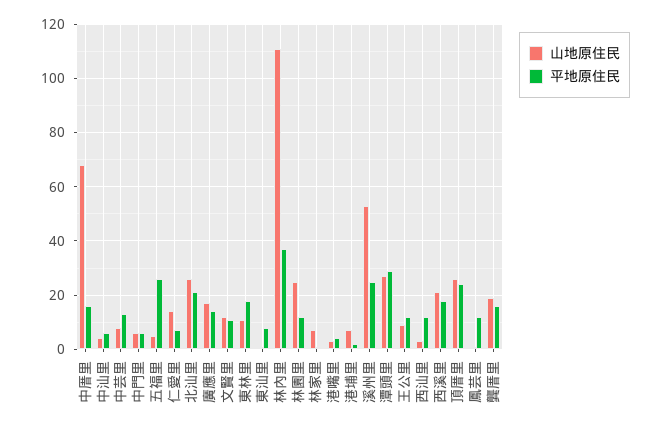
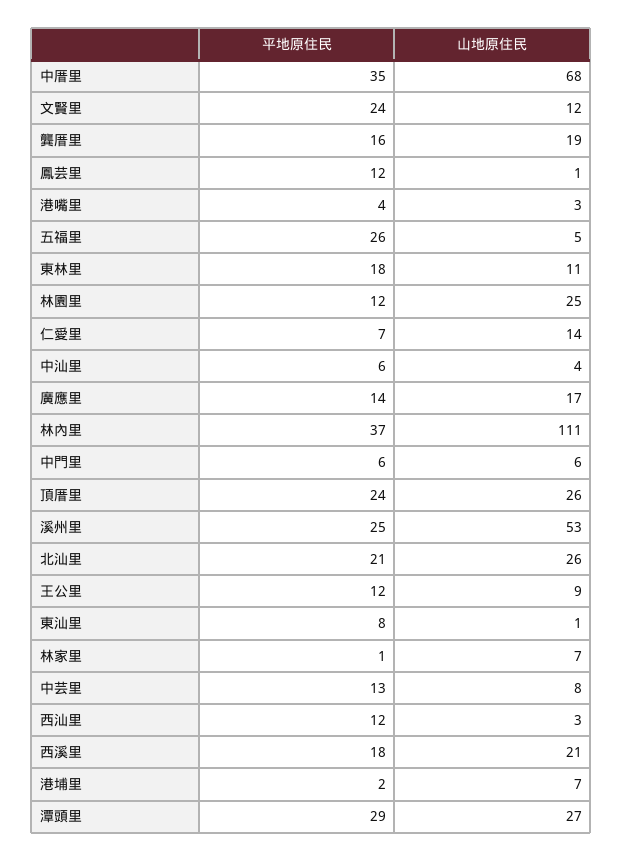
  {
    "山地原住民": {
      "中厝里": 68,
      "中汕里": 4,
      "中芸里": 8,
      "中門里": 6,
      "五福里": 5,
      "仁愛里": 14,
      "北汕里": 26,
      "廣應里": 17,
      "文賢里": 12,
      "東林里": 11,
      "東汕里": 1,
      "林內里": 111,
      "林園里": 25,
      "林家里": 7,
      "港嘴里": 3,
      "港埔里": 7,
      "溪州里": 53,
      "潭頭里": 27,
      "王公里": 9,
      "西汕里": 3,
      "西溪里": 21,
      "頂厝里": 26,
      "鳳芸里": 1,
      "龔厝里": 19
    },
    "平地原住民": {
-     "中厝里": 15,
+     "中厝里": 35,
      "中汕里": 6,
      "中芸里": 13,
      "中門里": 6,
      "五福里": 26,
      "仁愛里": 7,
      "北汕里": 21,
      "廣應里": 14,
-     "文賢里": 10,
+     "文賢里": 24,
      "東林里": 18,
      "東汕里": 8,
      "林內里": 37,
      "林園里": 12,
      "林家里": 1,
      "港嘴里": 4,
      "港埔里": 2,
      "溪州里": 25,
      "潭頭里": 29,
      "王公里": 12,
      "西汕里": 12,
      "西溪里": 18,
      "頂厝里": 24,
      "鳳芸里": 12,
      "龔厝里": 16
    }
  }

